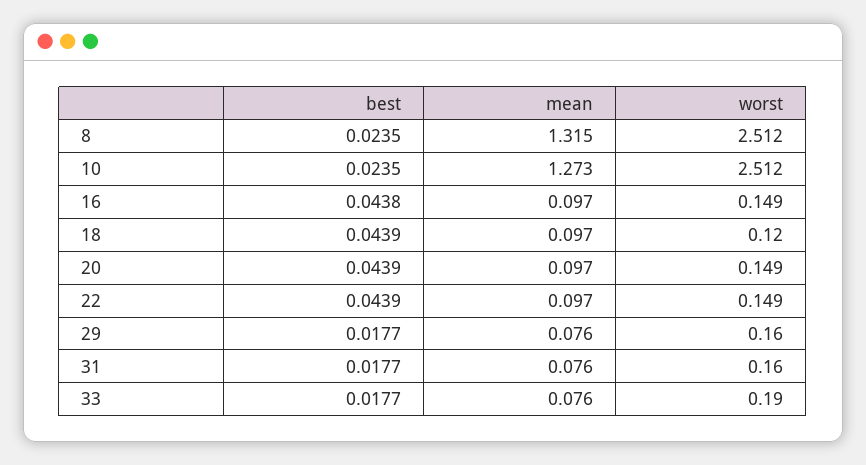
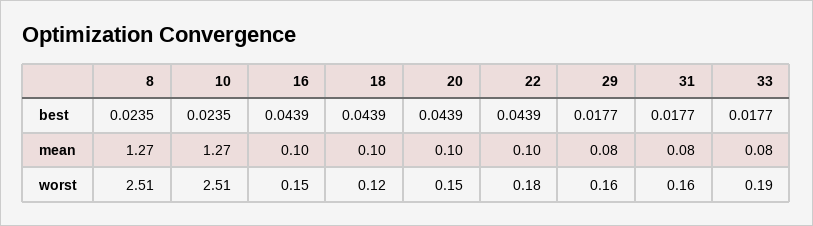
  {
    "best": {
      "8": 0.0235,
      "10": 0.0235,
-     "16": 0.0438,
+     "16": 0.0439,
      "18": 0.0439,
      "20": 0.0439,
      "22": 0.0439,
      "29": 0.0177,
      "31": 0.0177,
      "33": 0.0177
    },
    "mean": {
-     "8": 1.315,
+     "8": 1.27,
      "10": 1.273,
      "16": 0.097,
      "18": 0.097,
      "20": 0.097,
      "22": 0.097,
      "29": 0.076,
      "31": 0.076,
      "33": 0.076
    },
    "worst": {
      "8": 2.512,
      "10": 2.512,
      "16": 0.149,
      "18": 0.12,
      "20": 0.149,
-     "22": 0.149,
+     "22": 0.18,
      "29": 0.16,
      "31": 0.16,
      "33": 0.19
    }
  }

